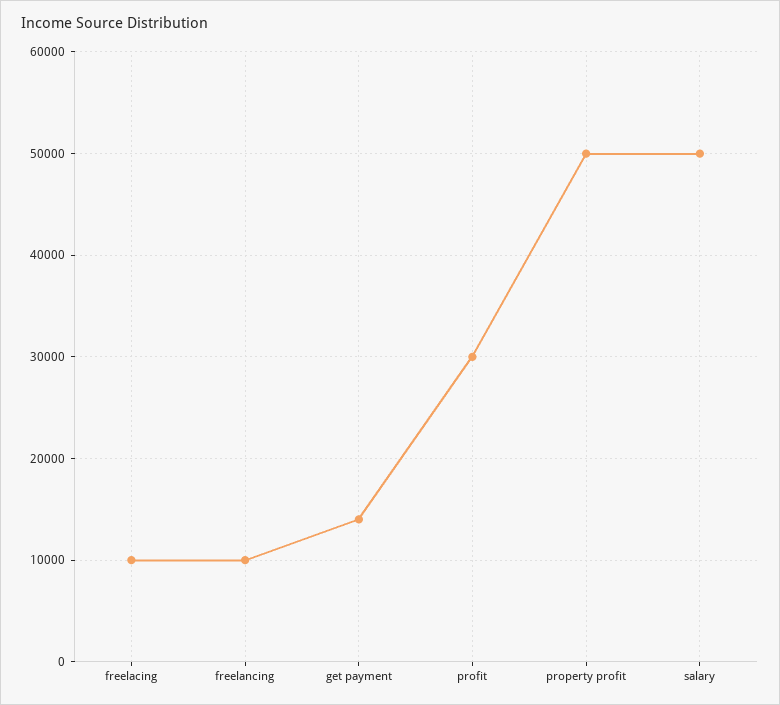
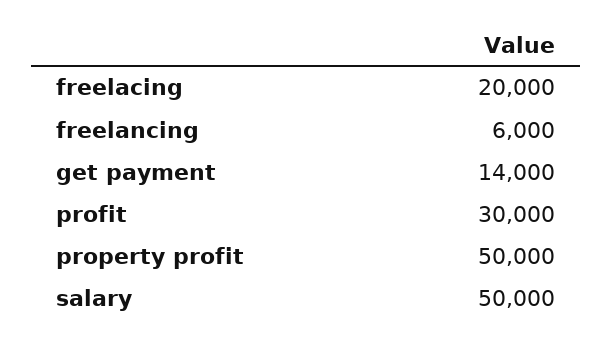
  {
-   "freelacing": 10000,
+   "freelacing": 20000,
-   "freelancing": 10000,
+   "freelancing": 6000,
    "get payment": 14000,
    "profit": 30000,
    "property profit": 50000,
    "salary": 50000
  }

